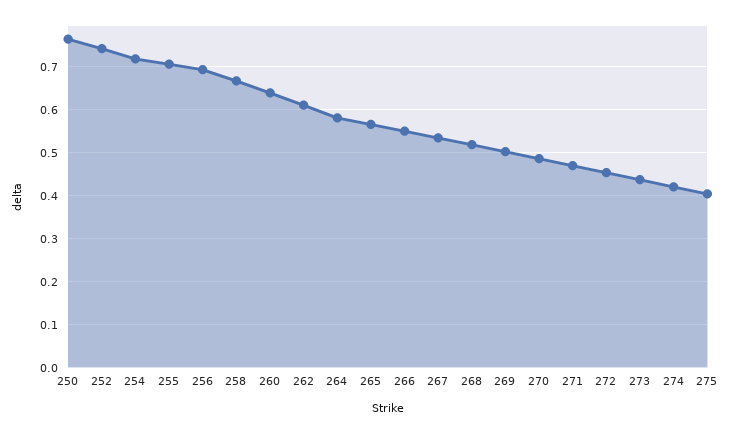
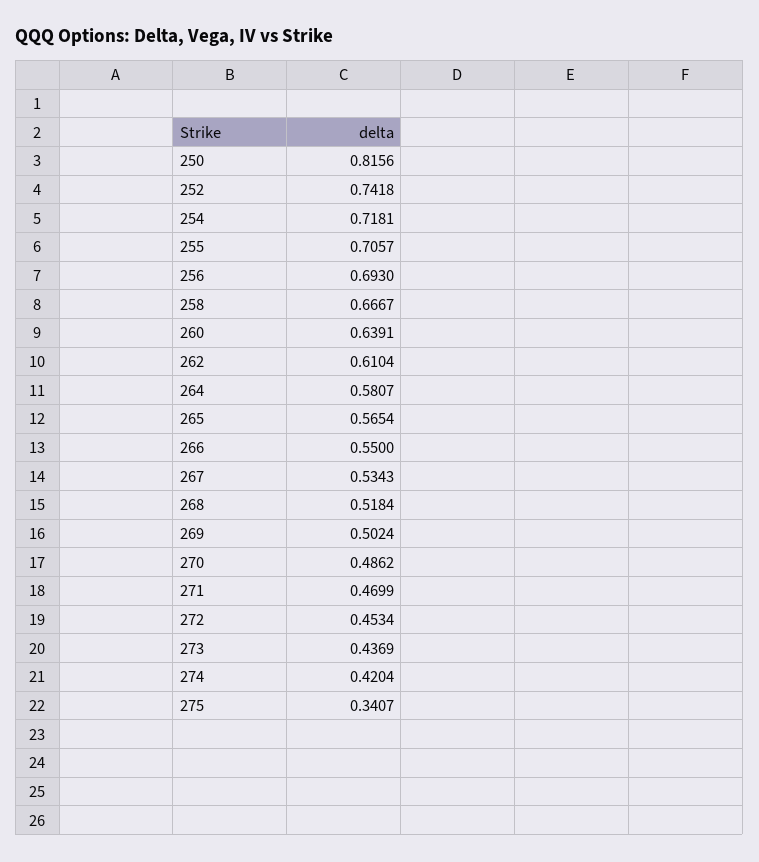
  {
-   "250": 0.76,
+   "250": 0.8156,
    "252": 0.7418,
    "254": 0.7181,
    "255": 0.7057,
    "256": 0.693,
    "258": 0.6667,
    "260": 0.6391,
    "262": 0.6104,
    "264": 0.5807,
    "265": 0.5654,
    "266": 0.55,
    "267": 0.5343,
    "268": 0.5184,
    "269": 0.5024,
    "270": 0.4862,
    "271": 0.4699,
    "272": 0.4534,
    "273": 0.4369,
    "274": 0.4204,
-   "275": 0.4
+   "275": 0.3407
  }

